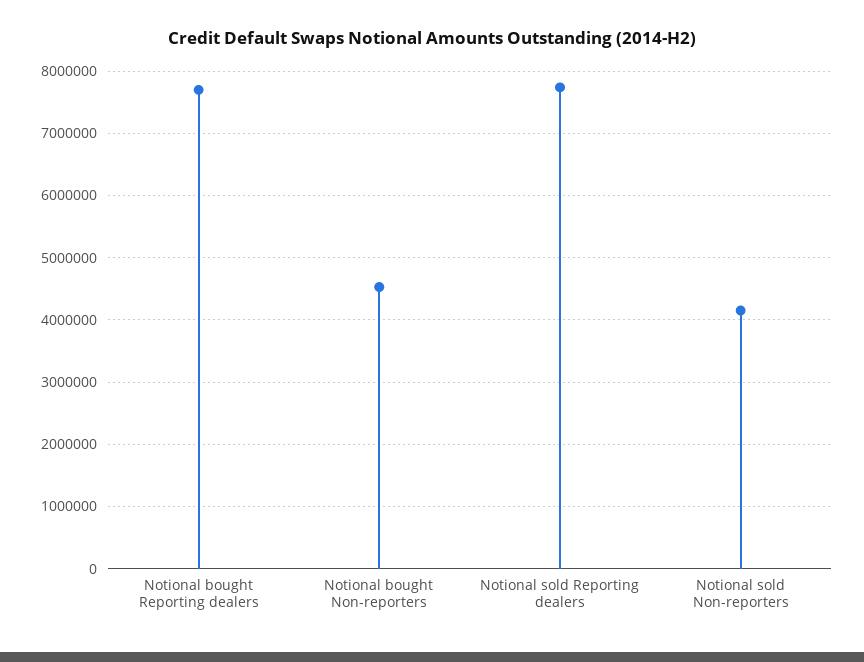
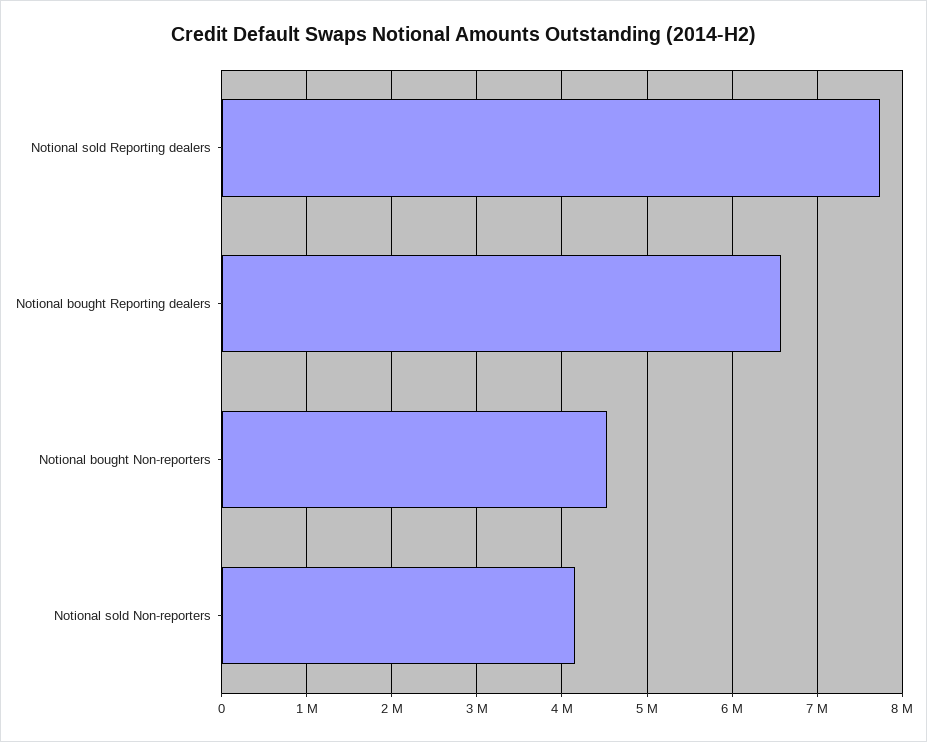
  {
-   "Notional bought Reporting dealers": 7700000,
+   "Notional bought Reporting dealers": 6600000,
    "Notional bought Non-reporters": 4500000,
    "Notional sold Reporting dealers": 7700000,
    "Notional sold Non-reporters": 4200000
  }

